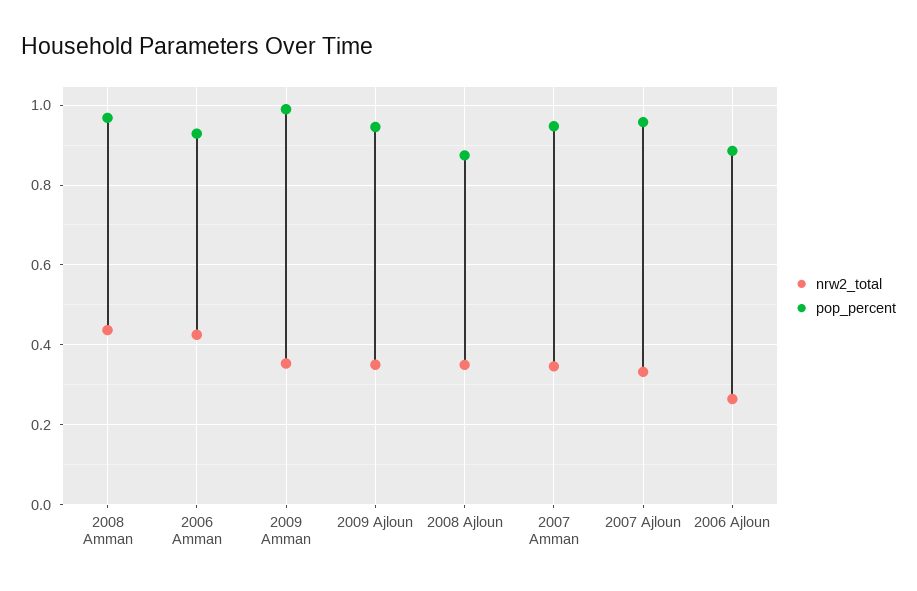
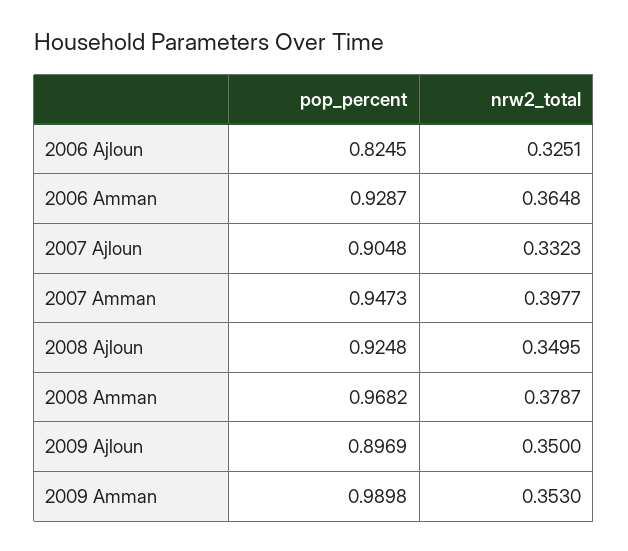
  {
    "nrw2_total": {
-     "2008 Amman": 0.44,
+     "2008 Amman": 0.3787,
-     "2006 Amman": 0.42,
+     "2006 Amman": 0.3648,
      "2009 Amman": 0.353,
      "2009 Ajloun": 0.35,
      "2008 Ajloun": 0.3495,
-     "2007 Amman": 0.34,
+     "2007 Amman": 0.3977,
      "2007 Ajloun": 0.3323,
-     "2006 Ajloun": 0.26
+     "2006 Ajloun": 0.3251
    },
    "pop_percent": {
      "2008 Amman": 0.9682,
      "2006 Amman": 0.9287,
      "2009 Amman": 0.9898,
-     "2009 Ajloun": 0.94,
+     "2009 Ajloun": 0.8969,
-     "2008 Ajloun": 0.88,
+     "2008 Ajloun": 0.9248,
      "2007 Amman": 0.9473,
-     "2007 Ajloun": 0.96,
+     "2007 Ajloun": 0.9048,
-     "2006 Ajloun": 0.88
+     "2006 Ajloun": 0.8245
    }
  }

